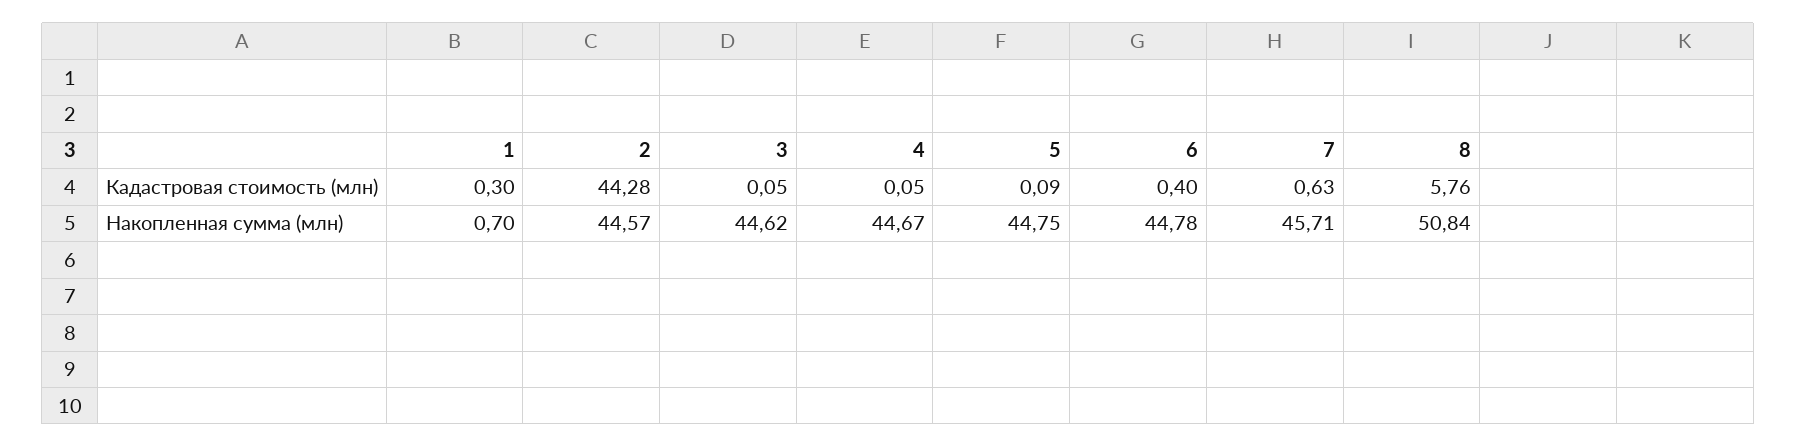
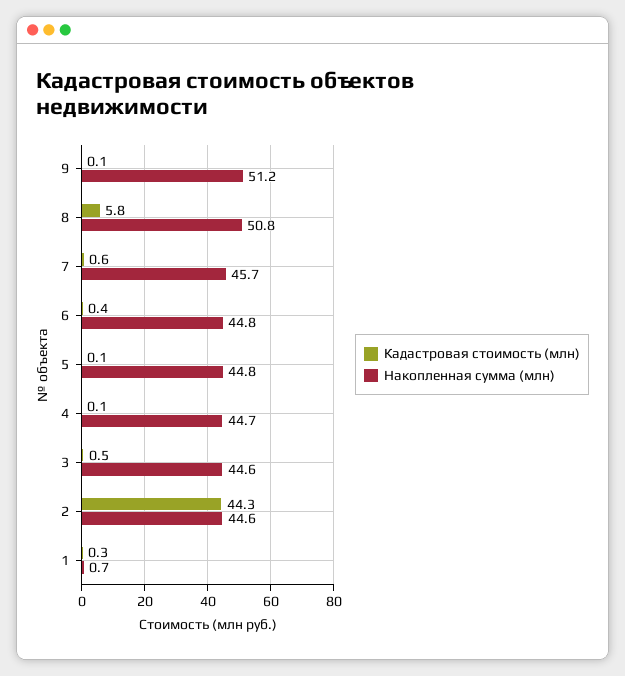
  {
    "Кадастровая стоимость (млн)": {
      "1": 0.3,
      "2": 44.28,
-     "3": 0.05,
+     "3": 0.5,
      "4": 0.05,
      "5": 0.09,
      "6": 0.4,
      "7": 0.63,
-     "8": 5.76
+     "8": 5.76,
+     "9": 0.1
    },
    "Накопленная сумма (млн)": {
      "1": 0.7,
      "2": 44.57,
      "3": 44.62,
      "4": 44.67,
      "5": 44.75,
      "6": 44.78,
      "7": 45.71,
-     "8": 50.84
+     "8": 50.84,
+     "9": 51.2
    }
  }

